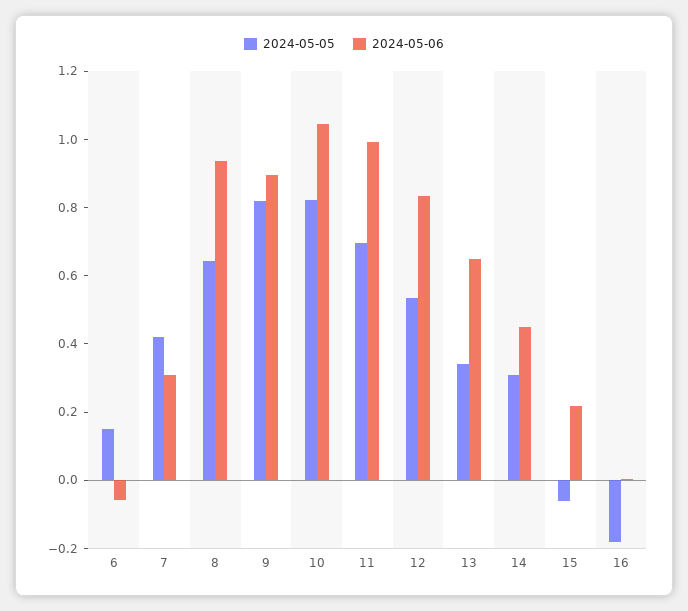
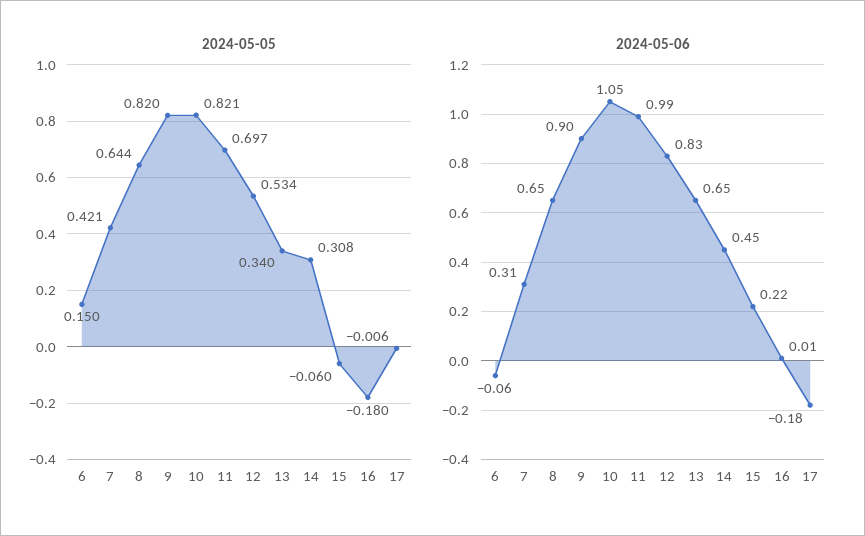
  {
    "2024-05-05": {
      "6": 0.15,
      "7": 0.421,
      "8": 0.644,
      "9": 0.82,
      "10": 0.821,
      "11": 0.697,
      "12": 0.534,
      "13": 0.34,
      "14": 0.308,
      "15": -0.06,
-     "16": -0.18
+     "16": -0.18,
+     "17": -0.006
    },
    "2024-05-06": {
      "6": -0.06,
      "7": 0.31,
-     "8": 0.95,
+     "8": 0.65,
      "9": 0.9,
      "10": 1.05,
      "11": 0.99,
      "12": 0.83,
      "13": 0.65,
      "14": 0.45,
      "15": 0.22,
-     "16": 0.01
+     "16": 0.01,
+     "17": -0.18
    }
  }

